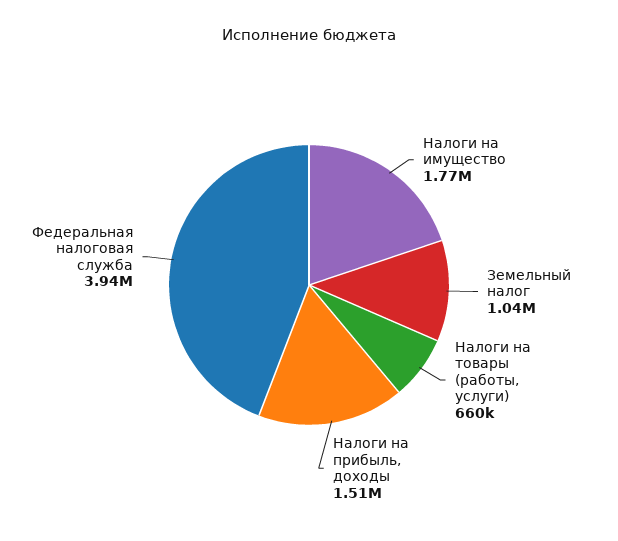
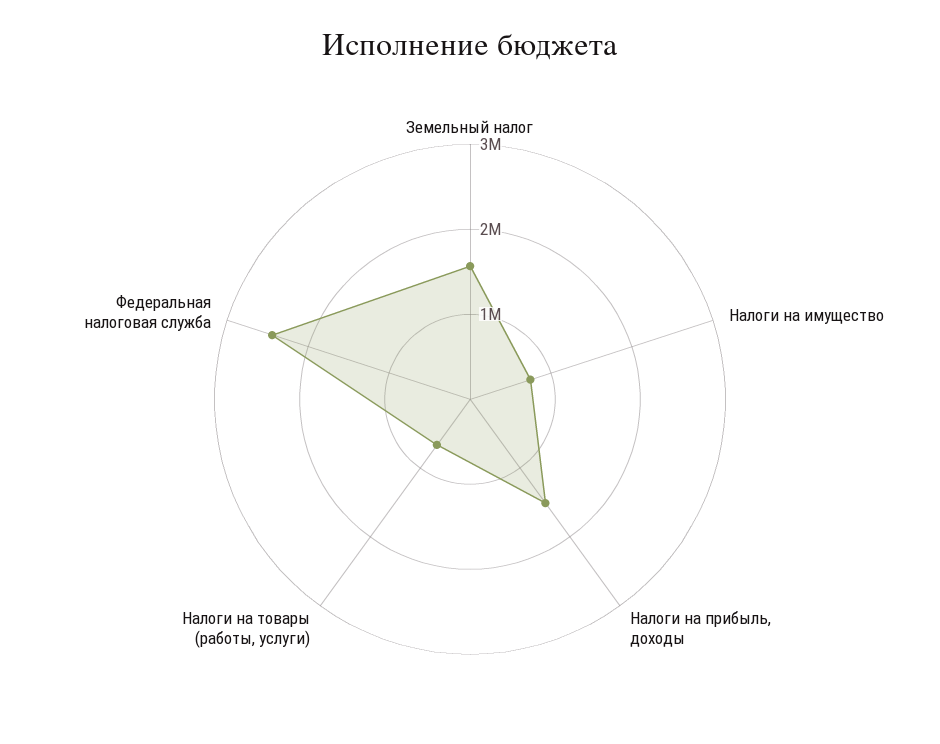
  {
-   "Налоги на имущество": 1770000,
+   "Налоги на имущество": 800000,
-   "Земельный налог": 1040000,
+   "Земельный налог": 1600000,
    "Налоги на товары (работы, услуги)": 660000,
    "Налоги на прибыль, доходы": 1510000,
-   "Федеральная налоговая служба": 3940000
+   "Федеральная налоговая служба": 2400000
  }

